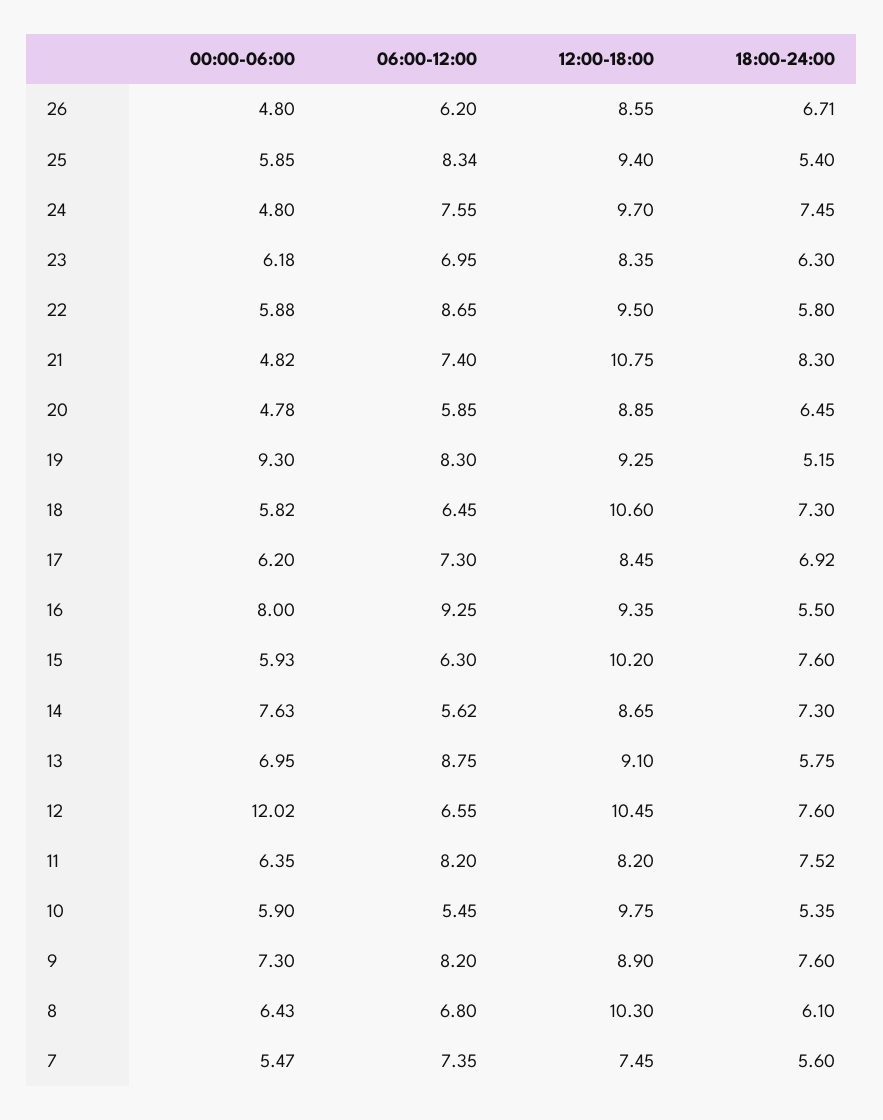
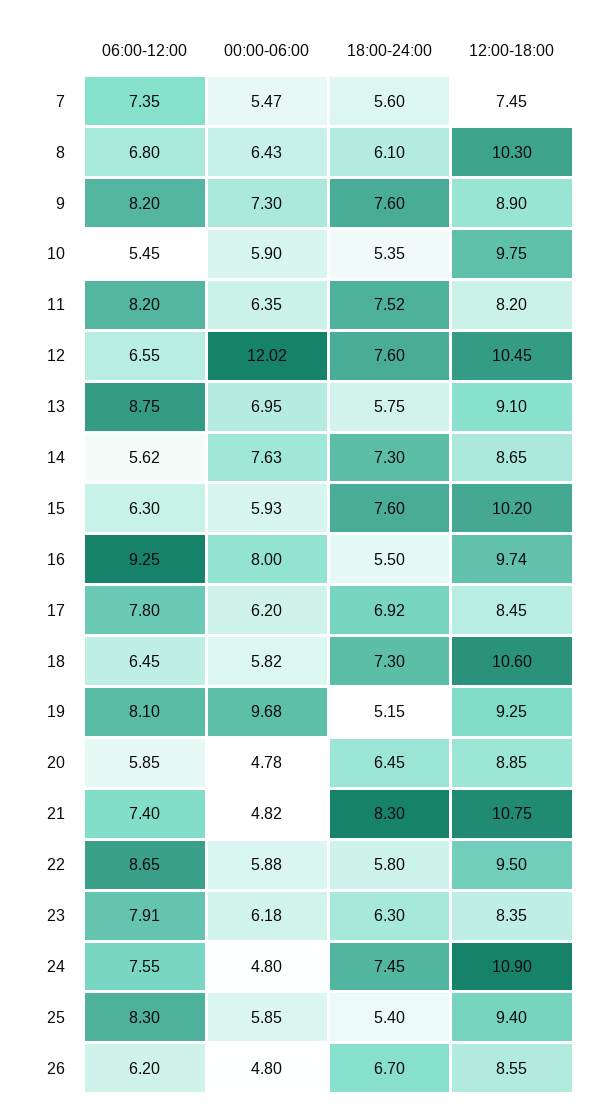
  {
    "00:00-06:00": {
      "26": 4.8,
      "25": 5.85,
      "24": 4.8,
      "23": 6.18,
      "22": 5.88,
      "21": 4.82,
      "20": 4.78,
-     "19": 9.3,
+     "19": 9.68,
      "18": 5.82,
      "17": 6.2,
      "16": 8,
      "15": 5.93,
      "14": 7.63,
      "13": 6.95,
      "12": 12.02,
      "11": 6.35,
      "10": 5.9,
      "9": 7.3,
      "8": 6.43,
      "7": 5.47
    },
    "06:00-12:00": {
      "26": 6.2,
-     "25": 8.34,
+     "25": 8.3,
      "24": 7.55,
-     "23": 6.95,
+     "23": 7.91,
      "22": 8.65,
      "21": 7.4,
      "20": 5.85,
-     "19": 8.3,
+     "19": 8.1,
      "18": 6.45,
-     "17": 7.3,
+     "17": 7.8,
      "16": 9.25,
      "15": 6.3,
      "14": 5.62,
      "13": 8.75,
      "12": 6.55,
      "11": 8.2,
      "10": 5.45,
      "9": 8.2,
      "8": 6.8,
      "7": 7.35
    },
    "12:00-18:00": {
      "26": 8.55,
      "25": 9.4,
-     "24": 9.7,
+     "24": 10.9,
      "23": 8.35,
      "22": 9.5,
      "21": 10.75,
      "20": 8.85,
      "19": 9.25,
      "18": 10.6,
      "17": 8.45,
-     "16": 9.35,
+     "16": 9.74,
      "15": 10.2,
      "14": 8.65,
      "13": 9.1,
      "12": 10.45,
      "11": 8.2,
      "10": 9.75,
      "9": 8.9,
      "8": 10.3,
      "7": 7.45
    },
    "18:00-24:00": {
-     "26": 6.71,
+     "26": 6.7,
      "25": 5.4,
      "24": 7.45,
      "23": 6.3,
      "22": 5.8,
      "21": 8.3,
      "20": 6.45,
      "19": 5.15,
      "18": 7.3,
      "17": 6.92,
      "16": 5.5,
      "15": 7.6,
      "14": 7.3,
      "13": 5.75,
      "12": 7.6,
      "11": 7.52,
      "10": 5.35,
      "9": 7.6,
      "8": 6.1,
      "7": 5.6
    }
  }

